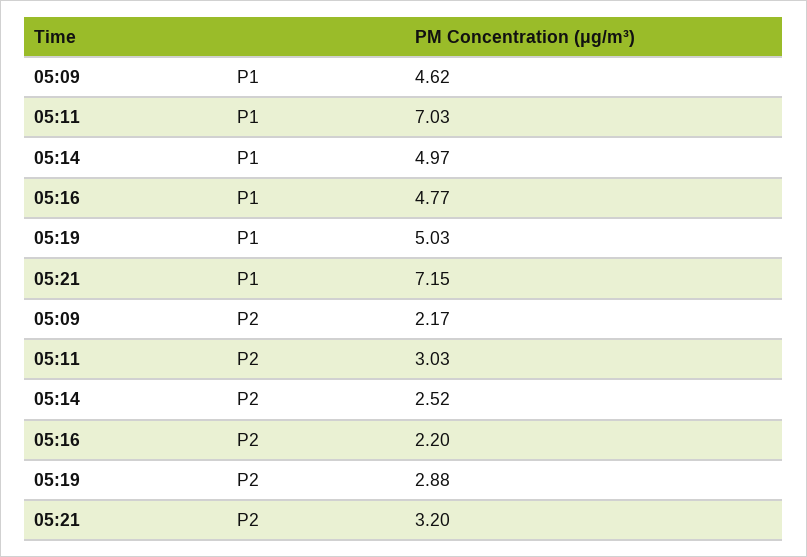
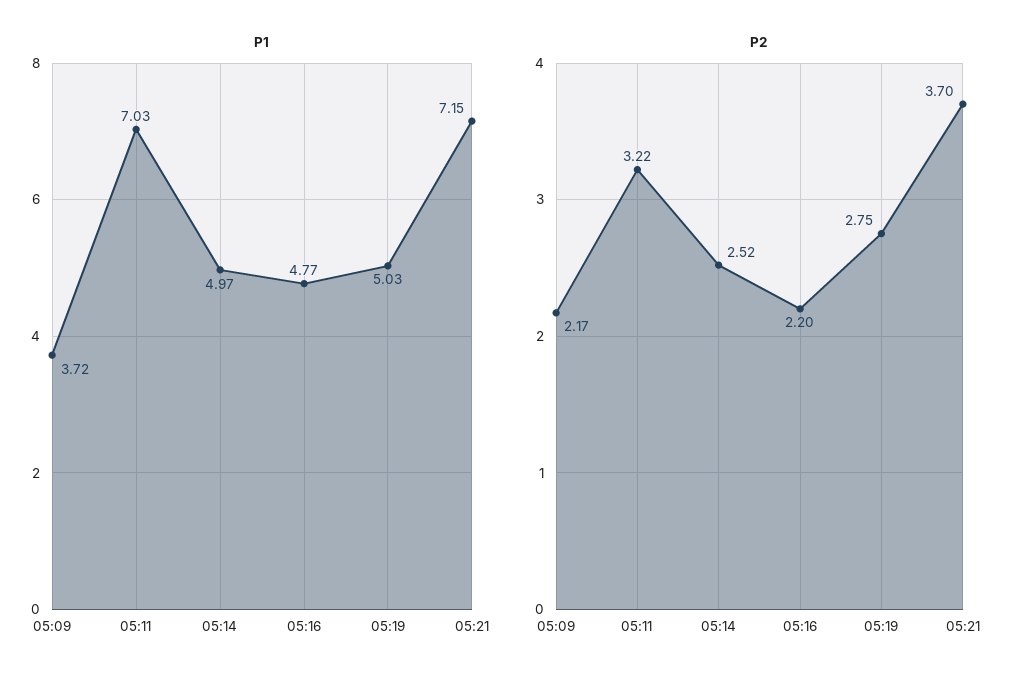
  {
    "P1": {
-     "05:09": 4.62,
+     "05:09": 3.72,
      "05:11": 7.03,
      "05:14": 4.97,
      "05:16": 4.77,
      "05:19": 5.03,
      "05:21": 7.15
    },
    "P2": {
      "05:09": 2.17,
-     "05:11": 3.03,
+     "05:11": 3.22,
      "05:14": 2.52,
      "05:16": 2.2,
-     "05:19": 2.88,
+     "05:19": 2.75,
-     "05:21": 3.2
+     "05:21": 3.7
    }
  }

